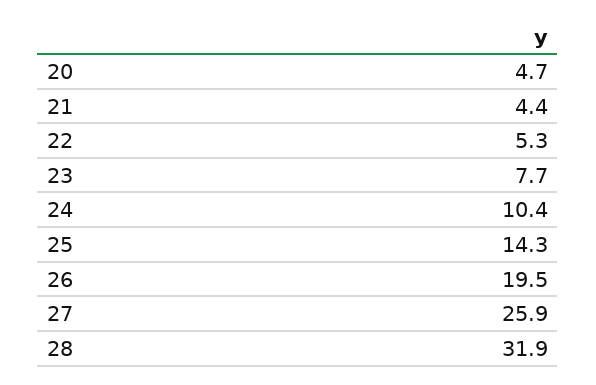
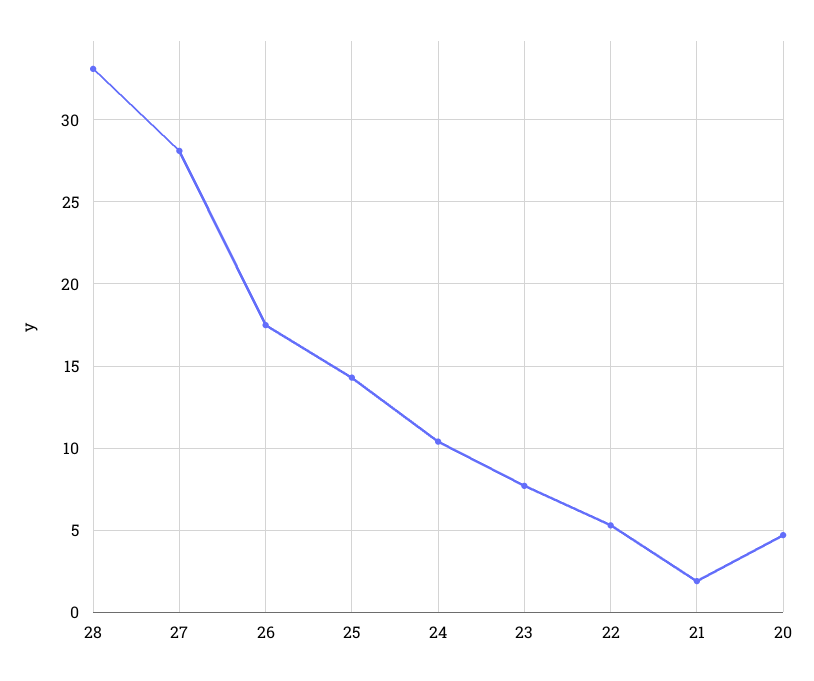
  {
    "20": 4.7,
-   "21": 4.4,
+   "21": 2,
    "22": 5.3,
    "23": 7.7,
    "24": 10.4,
    "25": 14.3,
-   "26": 19.5,
+   "26": 17.5,
-   "27": 25.9,
+   "27": 28,
-   "28": 31.9
+   "28": 33
  }

